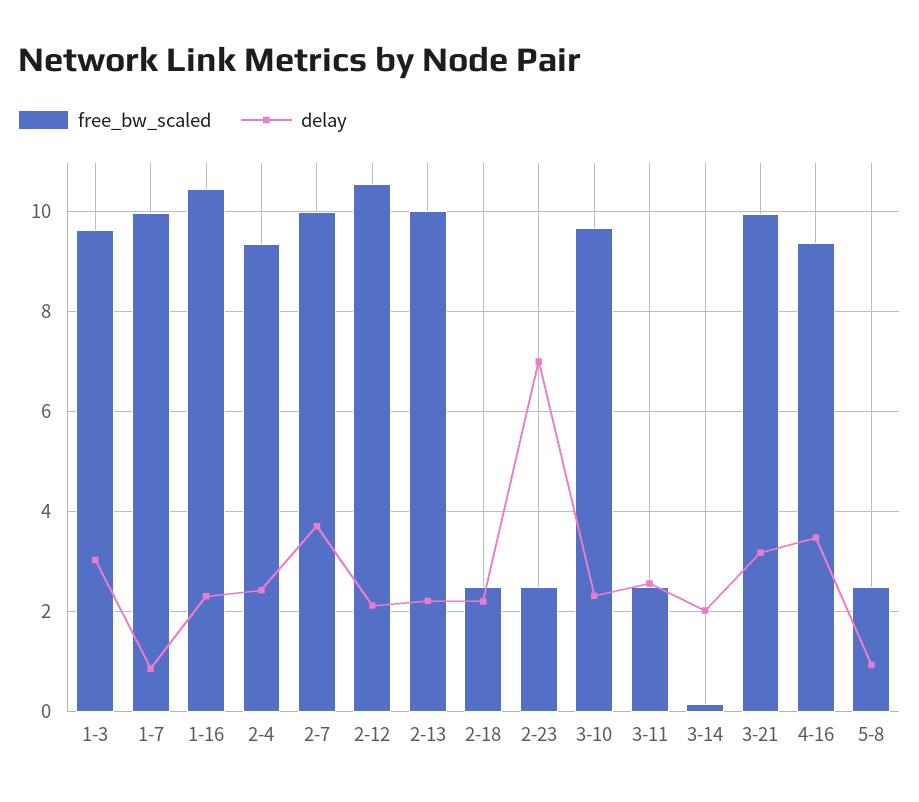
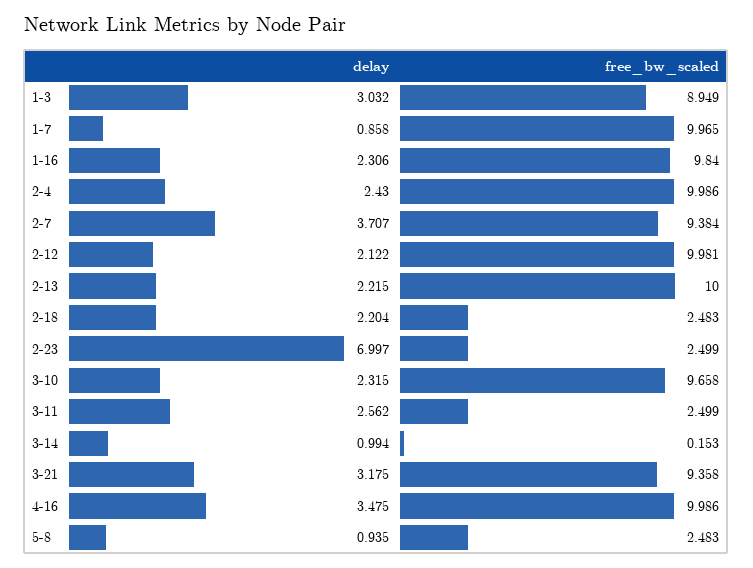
  {
    "free_bw_scaled": {
-     "1-3": 9.6,
+     "1-3": 8.949,
      "1-7": 9.965,
-     "1-16": 10.4,
+     "1-16": 9.84,
-     "2-4": 9.4,
+     "2-4": 9.986,
-     "2-7": 10,
+     "2-7": 9.384,
-     "2-12": 10.6,
+     "2-12": 9.981,
      "2-13": 10,
      "2-18": 2.483,
      "2-23": 2.499,
      "3-10": 9.658,
      "3-11": 2.499,
      "3-14": 0.153,
-     "3-21": 10,
+     "3-21": 9.358,
-     "4-16": 9.4,
+     "4-16": 9.986,
      "5-8": 2.483
    },
    "delay": {
      "1-3": 3.032,
      "1-7": 0.858,
      "1-16": 2.306,
      "2-4": 2.43,
      "2-7": 3.707,
      "2-12": 2.122,
      "2-13": 2.215,
      "2-18": 2.204,
      "2-23": 6.997,
      "3-10": 2.315,
      "3-11": 2.562,
-     "3-14": 2,
+     "3-14": 0.994,
      "3-21": 3.175,
      "4-16": 3.475,
      "5-8": 0.935
    }
  }

